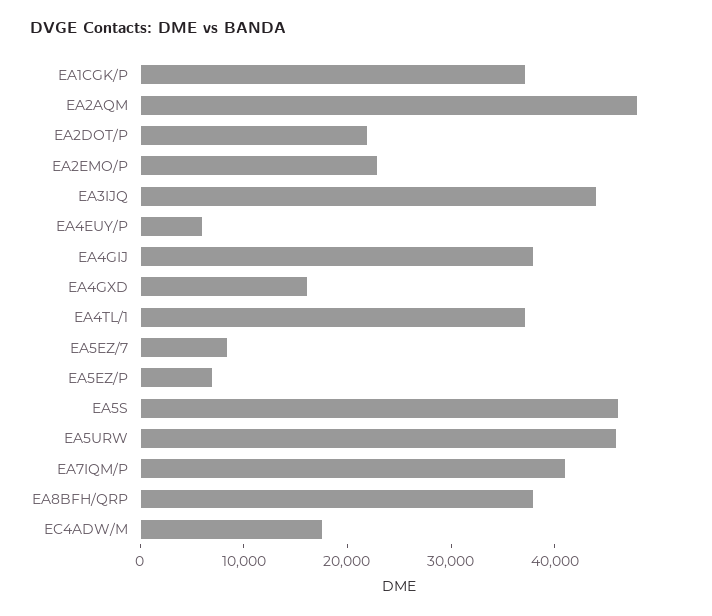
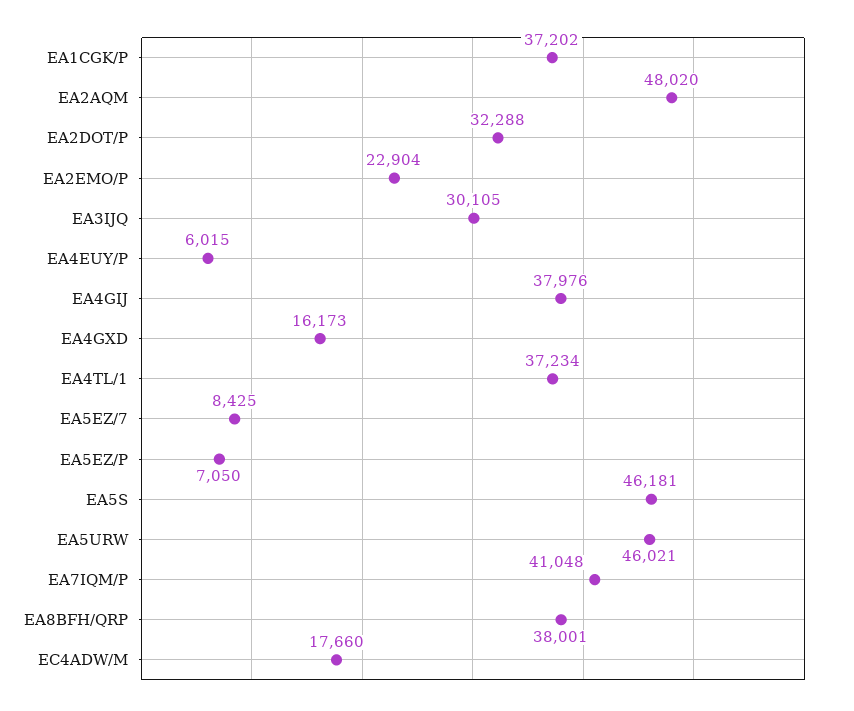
  {
    "EA1CGK/P": 37202,
    "EA2AQM": 48020,
-   "EA2DOT/P": 22000,
+   "EA2DOT/P": 32288,
    "EA2EMO/P": 22904,
-   "EA3IJQ": 44000,
+   "EA3IJQ": 30105,
    "EA4EUY/P": 6015,
    "EA4GIJ": 37976,
    "EA4GXD": 16173,
    "EA4TL/1": 37234,
    "EA5EZ/7": 8425,
    "EA5EZ/P": 7050,
    "EA5S": 46181,
    "EA5URW": 46021,
    "EA7IQM/P": 41048,
    "EA8BFH/QRP": 38001,
    "EC4ADW/M": 17660
  }

